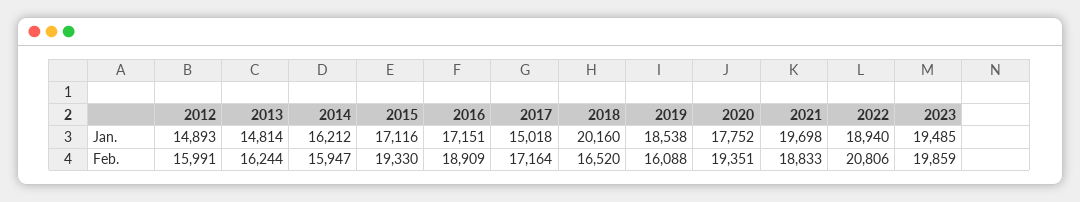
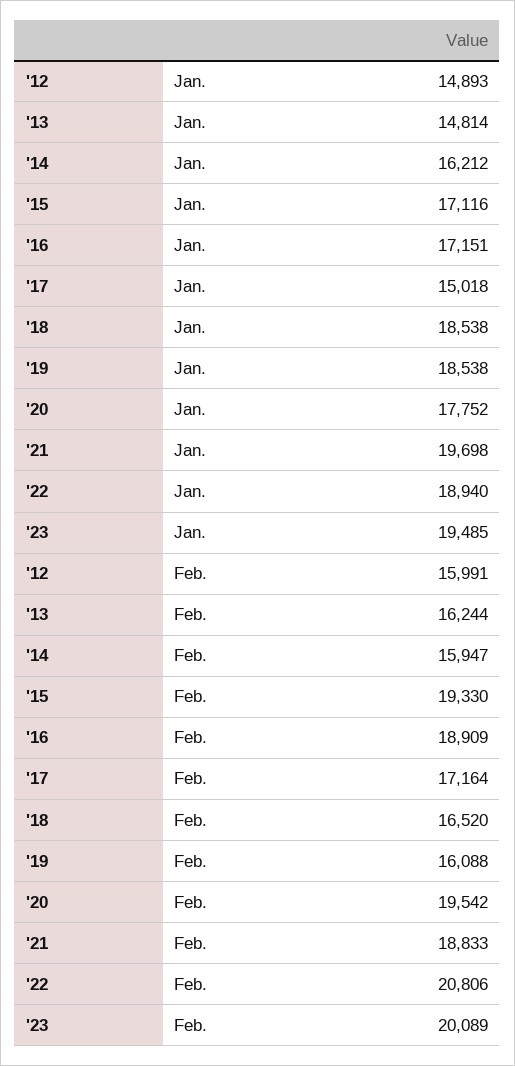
  {
    "2012": {
      "Jan.": 14893,
      "Feb.": 15991
    },
    "2013": {
      "Jan.": 14814,
      "Feb.": 16244
    },
    "2014": {
      "Jan.": 16212,
      "Feb.": 15947
    },
    "2015": {
      "Jan.": 17116,
      "Feb.": 19330
    },
    "2016": {
      "Jan.": 17151,
      "Feb.": 18909
    },
    "2017": {
      "Jan.": 15018,
      "Feb.": 17164
    },
    "2018": {
-     "Jan.": 20160,
+     "Jan.": 18538,
      "Feb.": 16520
    },
    "2019": {
      "Jan.": 18538,
      "Feb.": 16088
    },
    "2020": {
      "Jan.": 17752,
-     "Feb.": 19351
+     "Feb.": 19542
    },
    "2021": {
      "Jan.": 19698,
      "Feb.": 18833
    },
    "2022": {
      "Jan.": 18940,
      "Feb.": 20806
    },
    "2023": {
      "Jan.": 19485,
-     "Feb.": 19859
+     "Feb.": 20089
    }
  }

